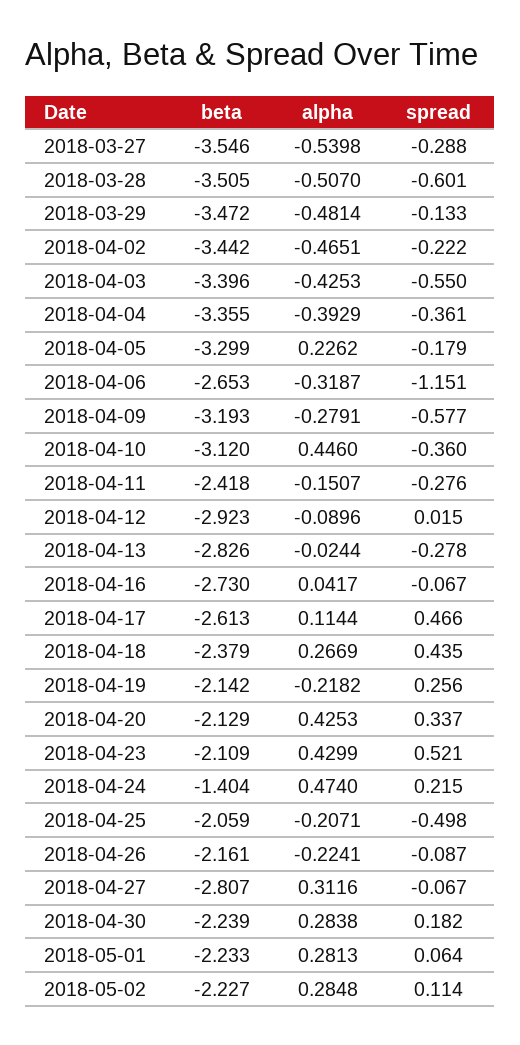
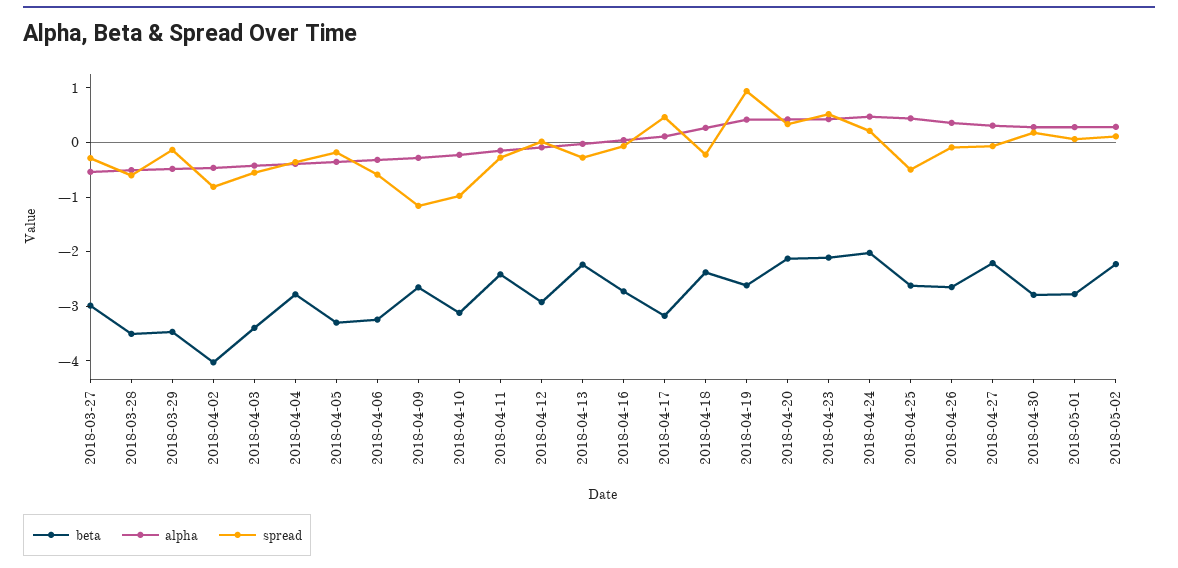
  {
    "beta": {
-     "2018-03-27": -3.546,
+     "2018-03-27": -3,
      "2018-03-28": -3.505,
      "2018-03-29": -3.472,
-     "2018-04-02": -3.442,
+     "2018-04-02": -4,
      "2018-04-03": -3.396,
-     "2018-04-04": -3.355,
+     "2018-04-04": -2.8,
      "2018-04-05": -3.299,
-     "2018-04-06": -2.653,
+     "2018-04-06": -3.2,
-     "2018-04-09": -3.193,
+     "2018-04-09": -2.6,
      "2018-04-10": -3.12,
      "2018-04-11": -2.418,
      "2018-04-12": -2.923,
-     "2018-04-13": -2.826,
+     "2018-04-13": -2.2,
      "2018-04-16": -2.73,
-     "2018-04-17": -2.613,
+     "2018-04-17": -3.2,
      "2018-04-18": -2.379,
-     "2018-04-19": -2.142,
+     "2018-04-19": -2.6,
      "2018-04-20": -2.129,
      "2018-04-23": -2.109,
-     "2018-04-24": -1.404,
+     "2018-04-24": -2,
-     "2018-04-25": -2.059,
+     "2018-04-25": -2.6,
-     "2018-04-26": -2.161,
+     "2018-04-26": -2.6,
-     "2018-04-27": -2.807,
+     "2018-04-27": -2.2,
-     "2018-04-30": -2.239,
+     "2018-04-30": -2.8,
-     "2018-05-01": -2.233,
+     "2018-05-01": -2.8,
      "2018-05-02": -2.227
    },
    "alpha": {
      "2018-03-27": -0.5398,
      "2018-03-28": -0.507,
      "2018-03-29": -0.4814,
      "2018-04-02": -0.4651,
      "2018-04-03": -0.4253,
      "2018-04-04": -0.3929,
-     "2018-04-05": 0.2262,
+     "2018-04-05": -0.4,
      "2018-04-06": -0.3187,
      "2018-04-09": -0.2791,
-     "2018-04-10": 0.446,
+     "2018-04-10": -0.2,
      "2018-04-11": -0.1507,
      "2018-04-12": -0.0896,
      "2018-04-13": -0.0244,
      "2018-04-16": 0.0417,
      "2018-04-17": 0.1144,
      "2018-04-18": 0.2669,
-     "2018-04-19": -0.2182,
+     "2018-04-19": 0.4,
      "2018-04-20": 0.4253,
      "2018-04-23": 0.4299,
      "2018-04-24": 0.474,
-     "2018-04-25": -0.2071,
+     "2018-04-25": 0.4,
-     "2018-04-26": -0.2241,
+     "2018-04-26": 0.4,
      "2018-04-27": 0.3116,
      "2018-04-30": 0.2838,
      "2018-05-01": 0.2813,
      "2018-05-02": 0.2848
    },
    "spread": {
      "2018-03-27": -0.288,
      "2018-03-28": -0.601,
      "2018-03-29": -0.133,
-     "2018-04-02": -0.222,
+     "2018-04-02": -0.8,
      "2018-04-03": -0.55,
      "2018-04-04": -0.361,
      "2018-04-05": -0.179,
-     "2018-04-06": -1.151,
+     "2018-04-06": -0.6,
-     "2018-04-09": -0.577,
+     "2018-04-09": -1.2,
-     "2018-04-10": -0.36,
+     "2018-04-10": -1,
      "2018-04-11": -0.276,
      "2018-04-12": 0.015,
      "2018-04-13": -0.278,
      "2018-04-16": -0.067,
      "2018-04-17": 0.466,
-     "2018-04-18": 0.435,
+     "2018-04-18": -0.2,
-     "2018-04-19": 0.256,
+     "2018-04-19": 1,
      "2018-04-20": 0.337,
      "2018-04-23": 0.521,
      "2018-04-24": 0.215,
      "2018-04-25": -0.498,
      "2018-04-26": -0.087,
      "2018-04-27": -0.067,
      "2018-04-30": 0.182,
      "2018-05-01": 0.064,
      "2018-05-02": 0.114
    }
  }

